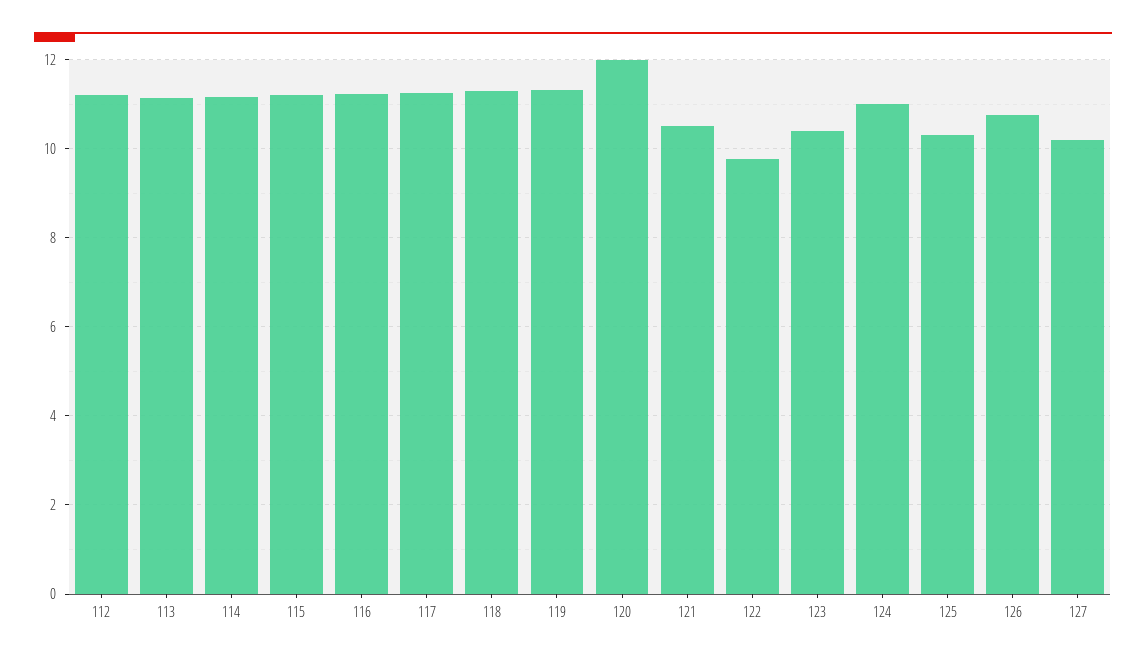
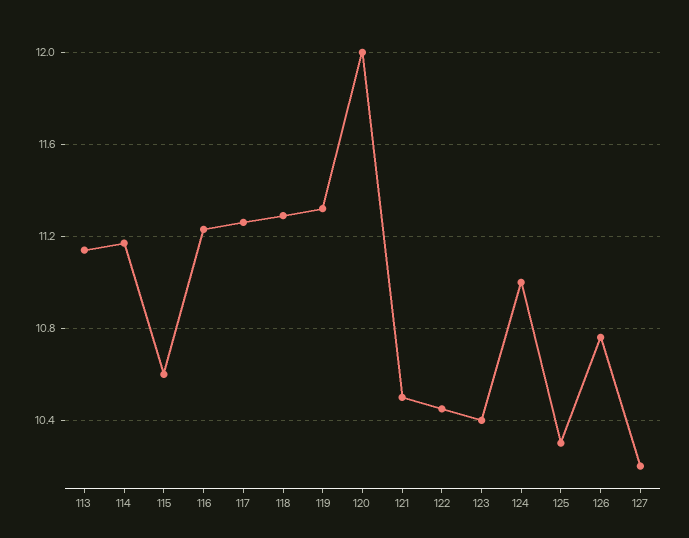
  {
-   "112": 11.2,
    "113": 11.15,
    "114": 11.15,
-   "115": 11.2,
+   "115": 10.6,
    "116": 11.25,
    "117": 11.25,
    "118": 11.3,
    "119": 11.3,
    "120": 12,
    "121": 10.5,
-   "122": 9.8,
+   "122": 10.45,
    "123": 10.4,
    "124": 11,
    "125": 10.3,
    "126": 10.75,
    "127": 10.2
  }

